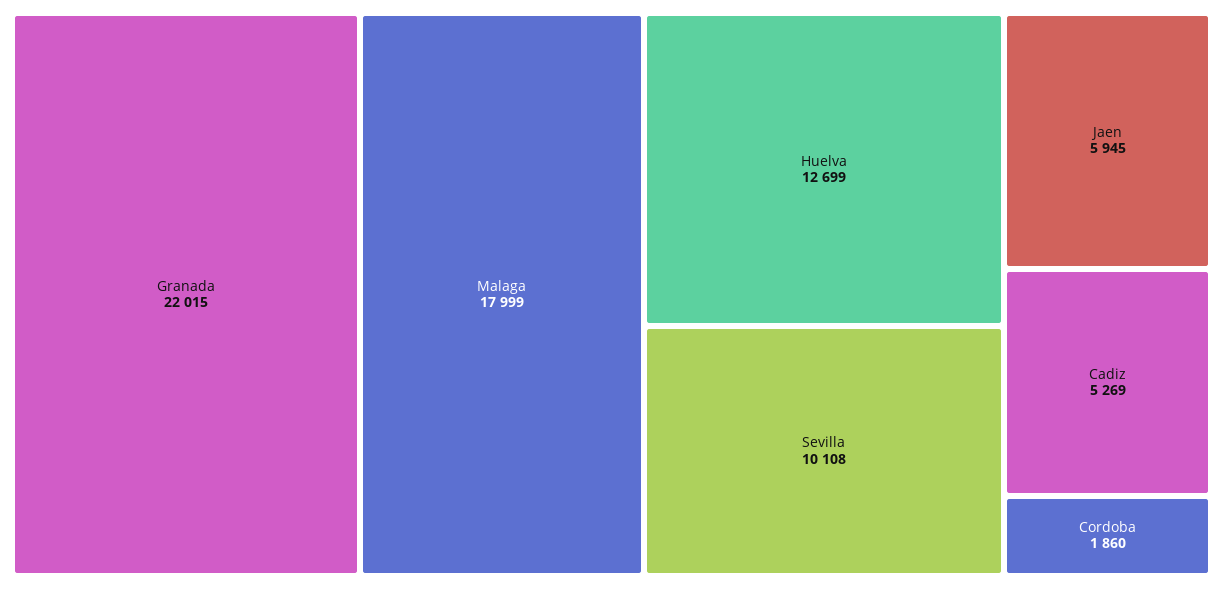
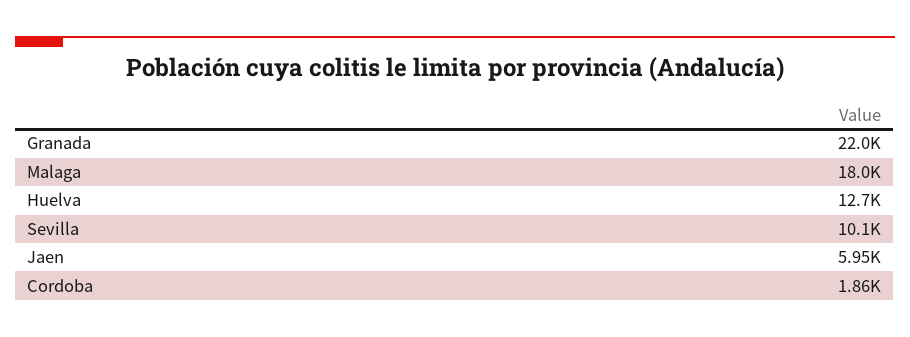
  {
    "Granada": 22015,
    "Malaga": 17999,
    "Huelva": 12699,
    "Sevilla": 10108,
    "Jaen": 5945,
-   "Cadiz": 5269,
    "Cordoba": 1860
  }

